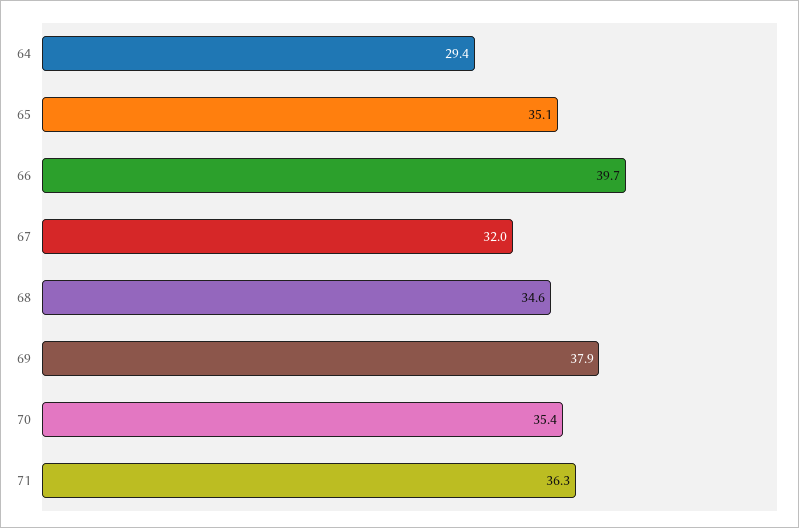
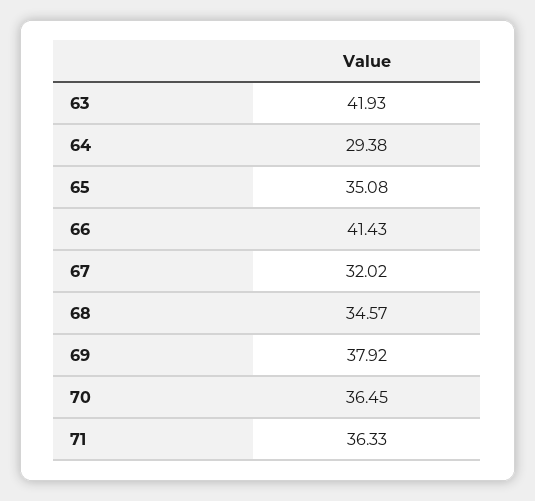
  {
    "64": 29.38,
    "65": 35.08,
-   "66": 39.7,
+   "66": 41.43,
    "67": 32.02,
    "68": 34.57,
    "69": 37.92,
-   "70": 35.4,
+   "70": 36.45,
-   "71": 36.33
+   "71": 36.33,
+   "63": 41.93
  }

